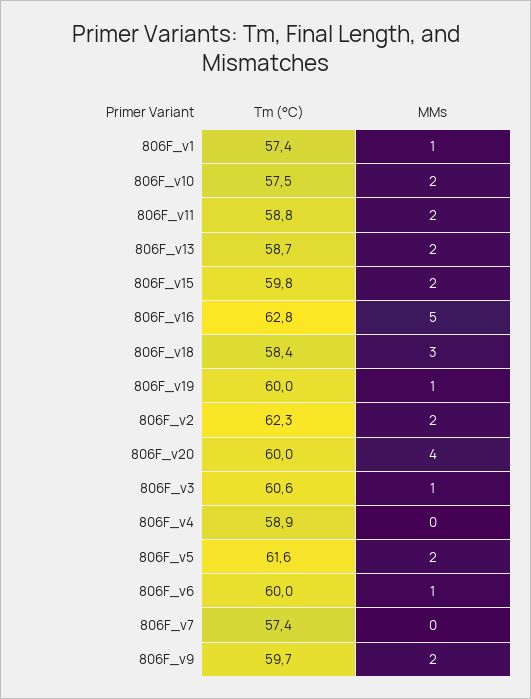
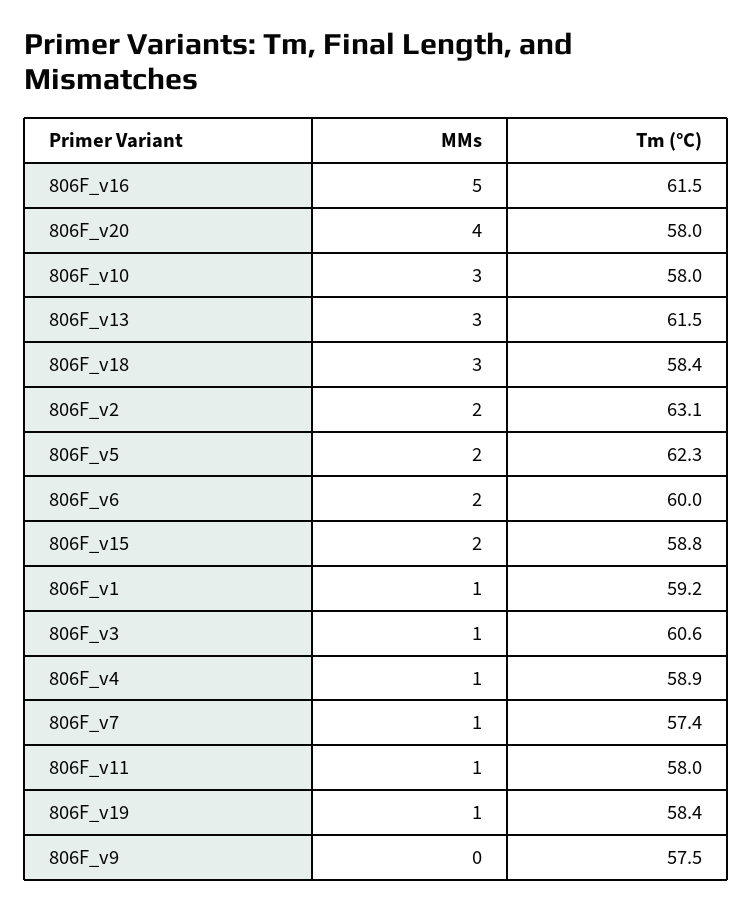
  {
    "Tm (°C)": {
-     "806F_v1": 57.4,
+     "806F_v1": 59.2,
-     "806F_v10": 57.5,
+     "806F_v10": 58,
-     "806F_v11": 58.8,
+     "806F_v11": 58,
-     "806F_v13": 58.7,
+     "806F_v13": 61.5,
-     "806F_v15": 59.8,
+     "806F_v15": 58.8,
-     "806F_v16": 62.8,
+     "806F_v16": 61.5,
      "806F_v18": 58.4,
-     "806F_v19": 60,
+     "806F_v19": 58.4,
-     "806F_v2": 62.3,
+     "806F_v2": 63.1,
-     "806F_v20": 60,
+     "806F_v20": 58,
      "806F_v3": 60.6,
      "806F_v4": 58.9,
-     "806F_v5": 61.6,
+     "806F_v5": 62.3,
      "806F_v6": 60,
      "806F_v7": 57.4,
-     "806F_v9": 59.7
+     "806F_v9": 57.5
    },
    "MMs": {
      "806F_v1": 1,
-     "806F_v10": 2,
+     "806F_v10": 3,
-     "806F_v11": 2,
+     "806F_v11": 1,
-     "806F_v13": 2,
+     "806F_v13": 3,
      "806F_v15": 2,
      "806F_v16": 5,
      "806F_v18": 3,
      "806F_v19": 1,
      "806F_v2": 2,
      "806F_v20": 4,
      "806F_v3": 1,
-     "806F_v4": 0,
+     "806F_v4": 1,
      "806F_v5": 2,
-     "806F_v6": 1,
+     "806F_v6": 2,
-     "806F_v7": 0,
+     "806F_v7": 1,
-     "806F_v9": 2
+     "806F_v9": 0
    }
  }

